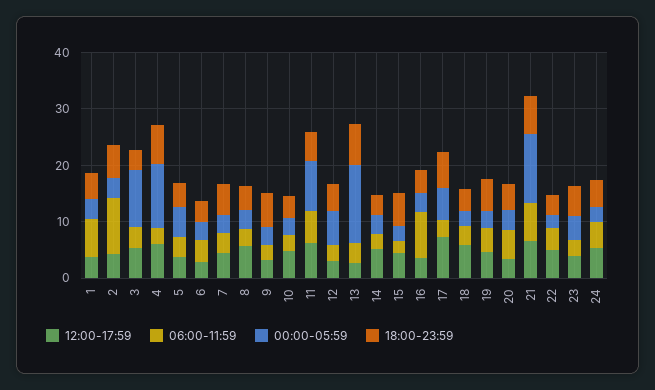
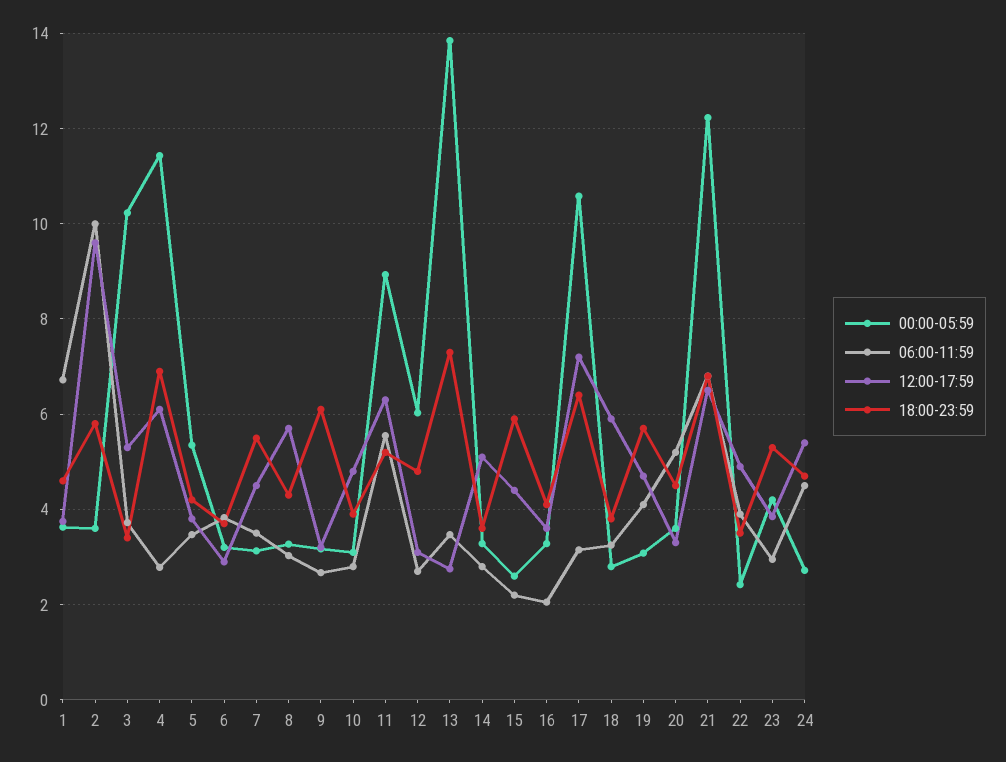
  {
    "12:00-17:59": {
      "1": 3.8,
-     "2": 4,
+     "2": 9.6,
      "3": 5.4,
      "4": 6.2,
      "5": 3.8,
      "6": 3,
      "7": 4.6,
      "8": 5.8,
      "9": 3.2,
      "10": 4.8,
      "11": 6.4,
      "12": 3.2,
      "13": 2.8,
      "14": 5.2,
      "15": 4.4,
      "16": 3.6,
      "17": 7.2,
      "18": 6,
      "19": 4.8,
      "20": 3.4,
      "21": 6.6,
      "22": 5,
      "23": 3.8,
      "24": 5.4
    },
    "06:00-11:59": {
      "1": 6.8,
      "2": 10,
      "3": 3.8,
      "4": 2.8,
      "5": 3.4,
      "6": 3.8,
      "7": 3.6,
      "8": 3,
      "9": 2.6,
      "10": 2.8,
      "11": 5.6,
      "12": 2.8,
      "13": 3.4,
      "14": 2.8,
      "15": 2.2,
-     "16": 8,
+     "16": 2,
      "17": 3.2,
      "18": 3.2,
      "19": 4.2,
      "20": 5.2,
      "21": 6.8,
      "22": 4,
      "23": 3,
      "24": 4.6
    },
    "00:00-05:59": {
      "1": 3.6,
      "2": 3.6,
      "3": 10.2,
      "4": 11.4,
      "5": 5.4,
      "6": 3.2,
      "7": 3.2,
      "8": 3.2,
      "9": 3.2,
      "10": 3.2,
      "11": 9,
      "12": 6,
      "13": 13.8,
      "14": 3.2,
      "15": 2.6,
      "16": 3.2,
-     "17": 6,
+     "17": 10.6,
      "18": 2.8,
      "19": 3,
      "20": 3.6,
      "21": 12.2,
      "22": 2.4,
      "23": 4.2,
      "24": 2.8
    },
    "18:00-23:59": {
      "1": 4.6,
      "2": 5.8,
      "3": 3.4,
      "4": 7,
      "5": 4.2,
      "6": 3.8,
      "7": 5.6,
      "8": 4.4,
      "9": 6.2,
      "10": 4,
      "11": 5.2,
      "12": 4.8,
      "13": 7.4,
      "14": 3.6,
      "15": 6,
      "16": 4.2,
      "17": 6.4,
      "18": 3.8,
      "19": 5.8,
      "20": 4.6,
      "21": 6.8,
      "22": 3.6,
      "23": 5.4,
      "24": 4.8
    }
  }

